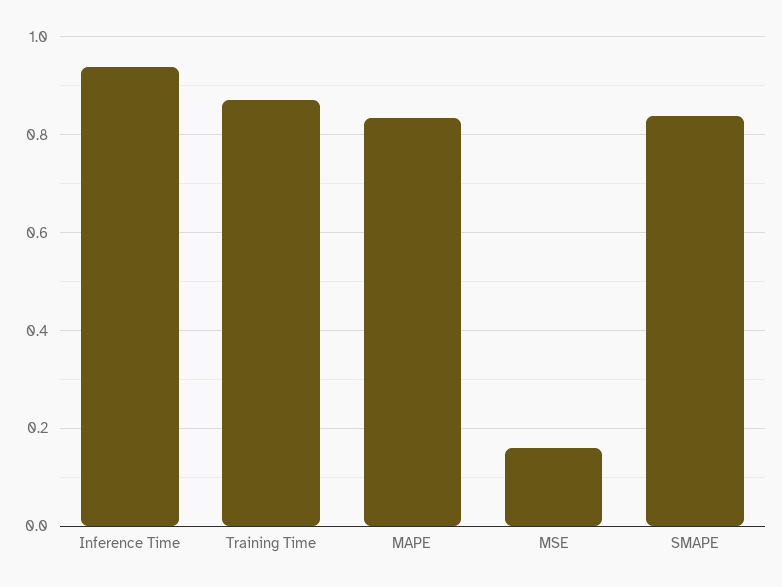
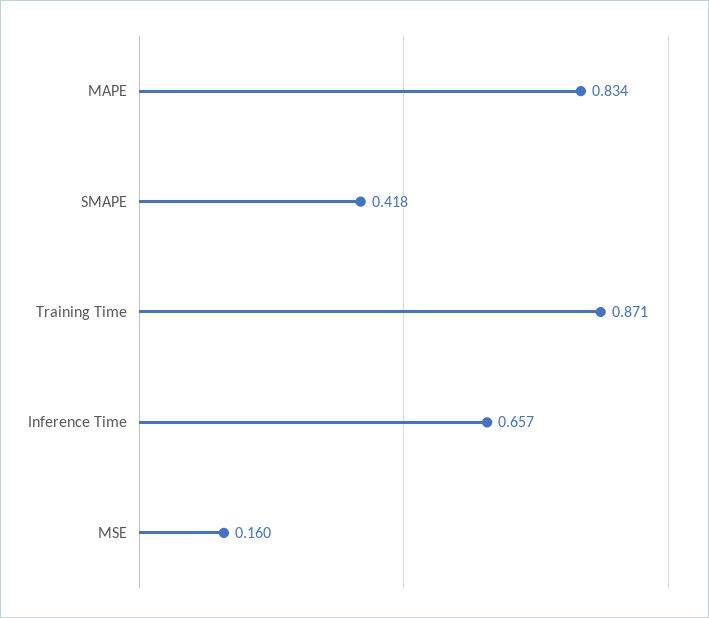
  {
-   "Inference Time": 0.94,
+   "Inference Time": 0.657,
    "Training Time": 0.871,
    "MAPE": 0.834,
    "MSE": 0.16,
-   "SMAPE": 0.84
+   "SMAPE": 0.418
  }

